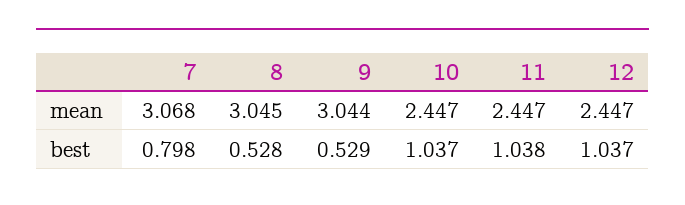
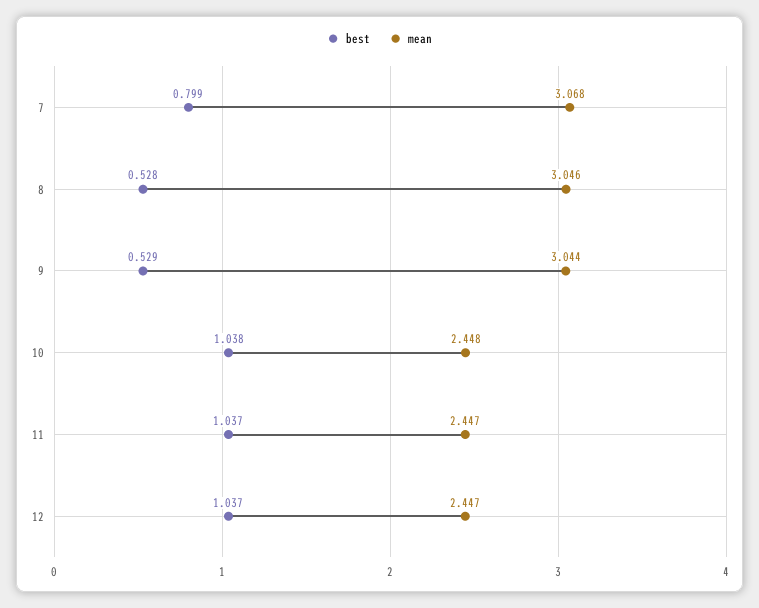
  {
    "mean": {
      "7": 3.068,
-     "8": 3.045,
+     "8": 3.046,
      "9": 3.044,
-     "10": 2.447,
+     "10": 2.448,
      "11": 2.447,
      "12": 2.447
    },
    "best": {
-     "7": 0.798,
+     "7": 0.799,
      "8": 0.528,
      "9": 0.529,
-     "10": 1.037,
+     "10": 1.038,
-     "11": 1.038,
+     "11": 1.037,
      "12": 1.037
    }
  }

